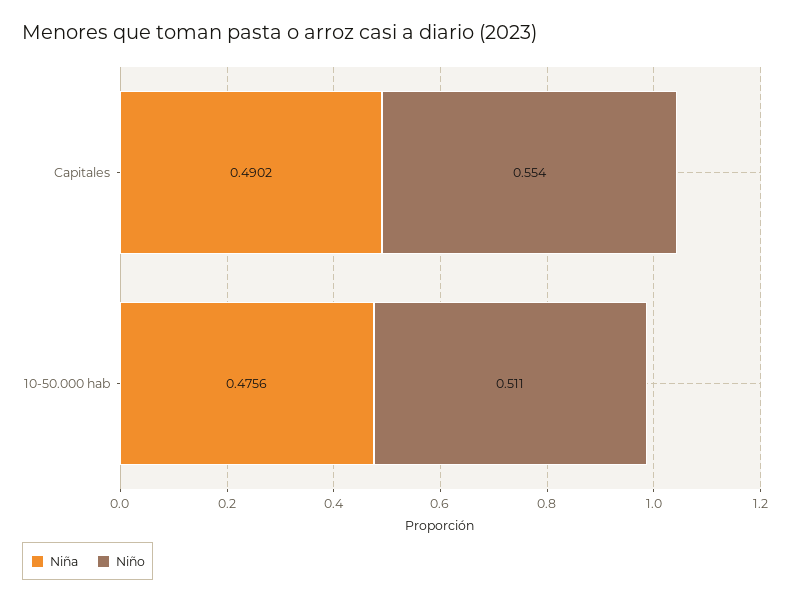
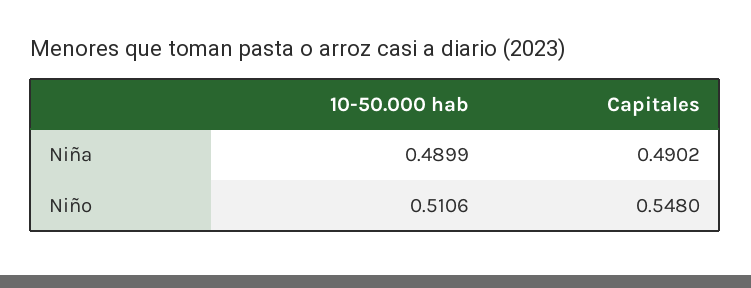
  {
    "Niña": {
      "Capitales": 0.4902,
-     "10-50.000 hab": 0.4756
+     "10-50.000 hab": 0.4899
    },
    "Niño": {
-     "Capitales": 0.554,
+     "Capitales": 0.548,
      "10-50.000 hab": 0.5106
    }
  }

